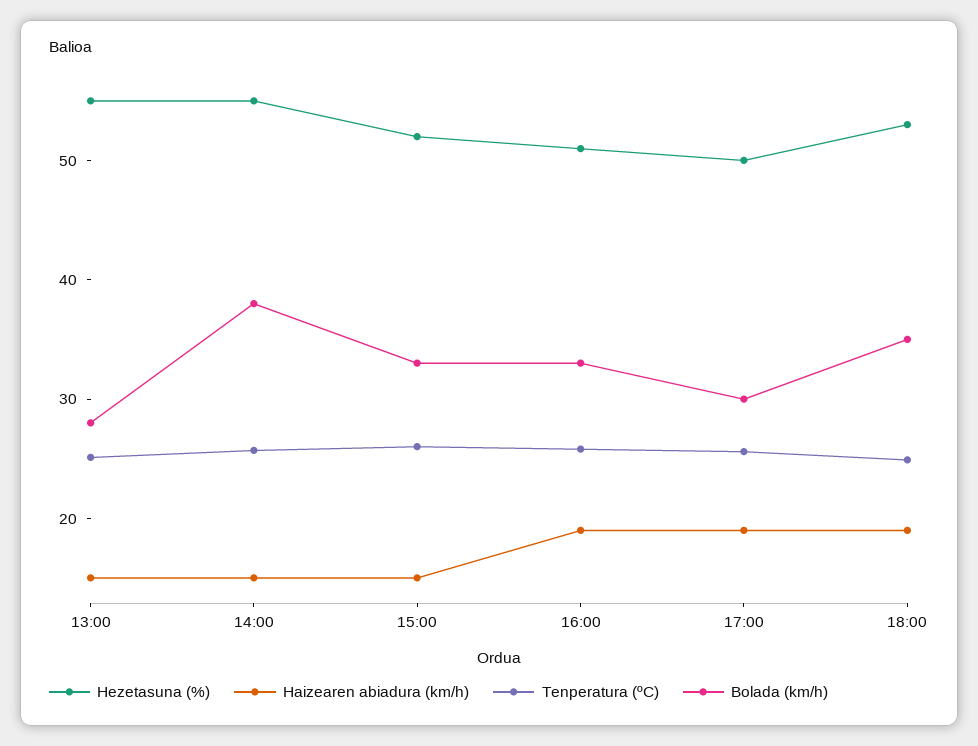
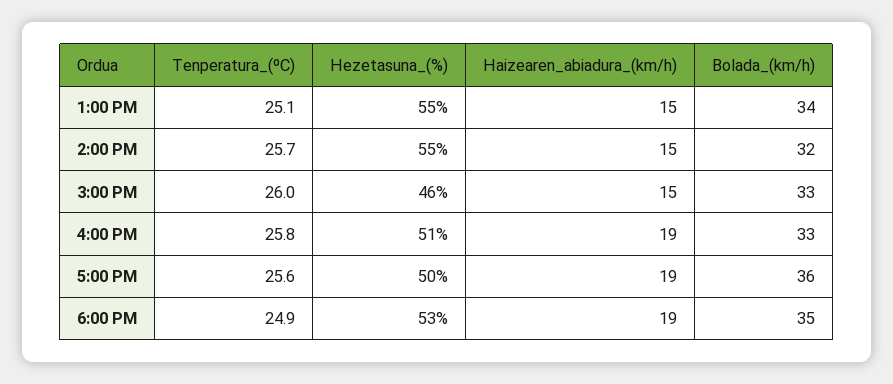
  {
    "Hezetasuna (%)": {
      "13:00": 55,
      "14:00": 55,
-     "15:00": 52,
+     "15:00": 46,
      "16:00": 51,
      "17:00": 50,
      "18:00": 53
    },
    "Haizearen abiadura (km/h)": {
      "13:00": 15,
      "14:00": 15,
      "15:00": 15,
      "16:00": 19,
      "17:00": 19,
      "18:00": 19
    },
    "Tenperatura (ºC)": {
      "13:00": 25.1,
      "14:00": 25.7,
      "15:00": 26,
      "16:00": 25.8,
      "17:00": 25.6,
      "18:00": 24.9
    },
    "Bolada (km/h)": {
-     "13:00": 28,
+     "13:00": 34,
-     "14:00": 38,
+     "14:00": 32,
      "15:00": 33,
      "16:00": 33,
-     "17:00": 30,
+     "17:00": 36,
      "18:00": 35
    }
  }

